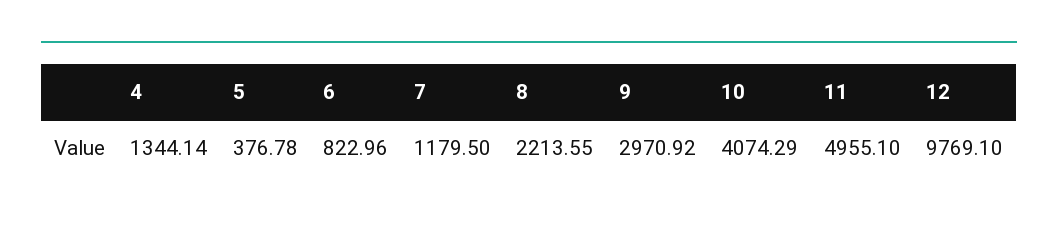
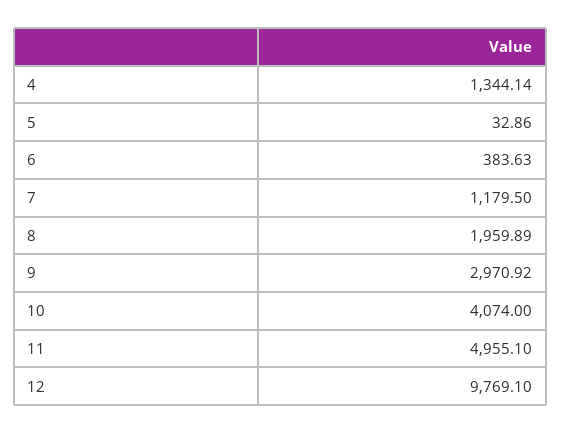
  {
    "4": 1344.14,
-   "5": 376.78,
+   "5": 32.86,
-   "6": 822.96,
+   "6": 383.63,
    "7": 1179.5,
-   "8": 2213.55,
+   "8": 1959.89,
    "9": 2970.92,
-   "10": 4074.29,
+   "10": 4074,
    "11": 4955.1,
    "12": 9769.1
  }

